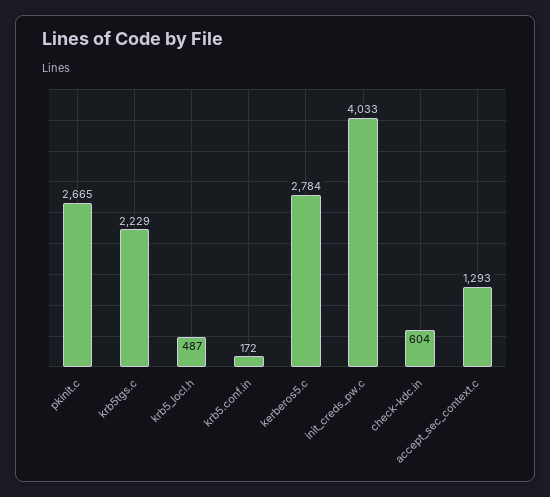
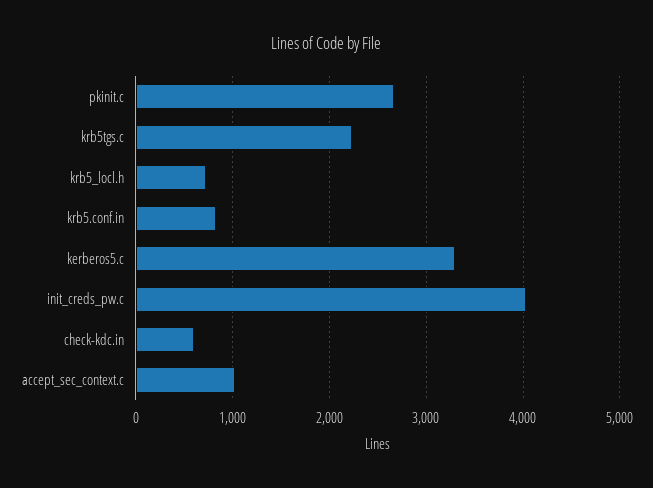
  {
    "pkinit.c": 2665,
    "krb5tgs.c": 2229,
-   "krb5_locl.h": 487,
+   "krb5_locl.h": 700,
-   "krb5.conf.in": 172,
+   "krb5.conf.in": 800,
-   "kerberos5.c": 2784,
+   "kerberos5.c": 3300,
    "init_creds_pw.c": 4033,
    "check-kdc.in": 604,
-   "accept_sec_context.c": 1293
+   "accept_sec_context.c": 1000
  }

